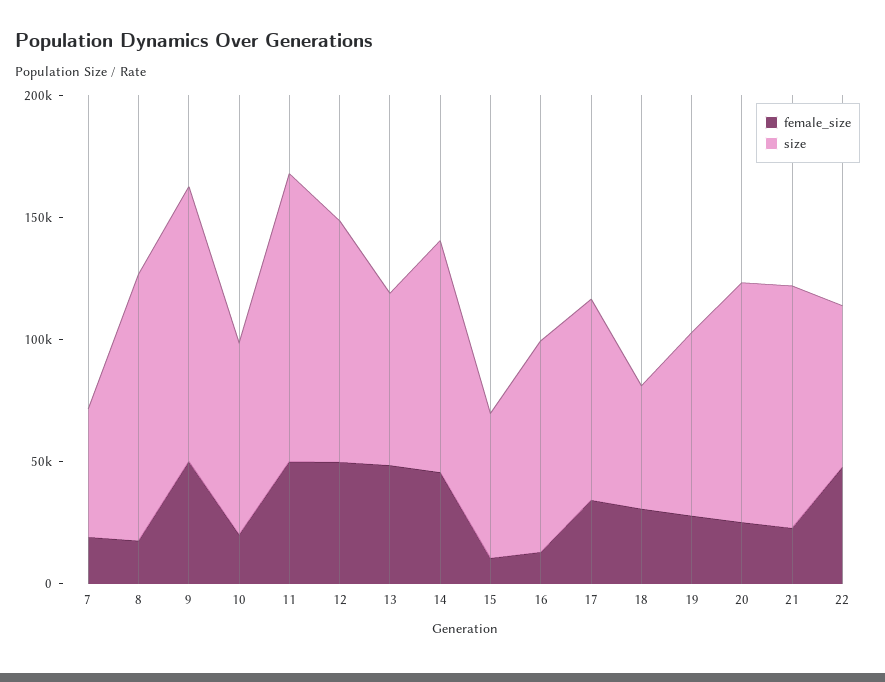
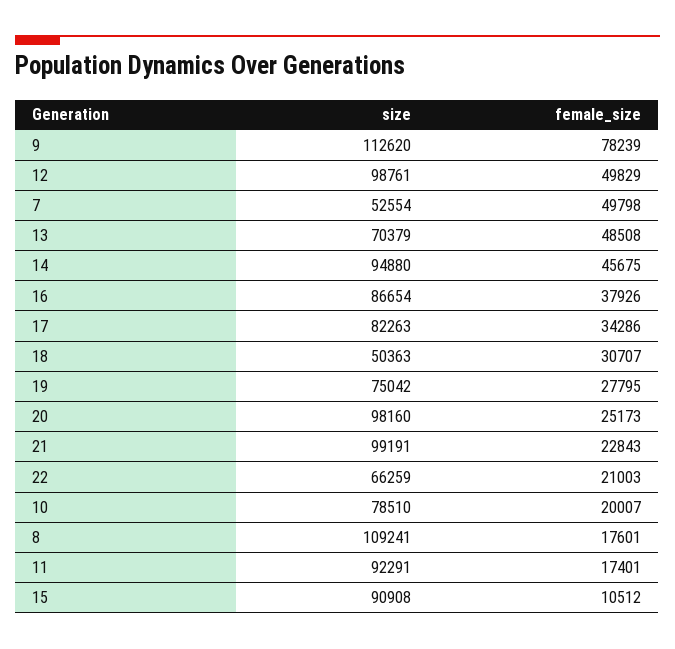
  {
    "female_size": {
-     "7": 20000,
+     "7": 49798,
      "8": 17601,
-     "9": 50000,
+     "9": 78239,
      "10": 20007,
-     "11": 50000,
+     "11": 17401,
      "12": 49829,
      "13": 48508,
      "14": 45675,
      "15": 10512,
-     "16": 10000,
+     "16": 37926,
      "17": 34286,
      "18": 30707,
      "19": 27795,
      "20": 25173,
      "21": 22843,
-     "22": 50000
+     "22": 21003
    },
    "size": {
      "7": 52554,
      "8": 109241,
      "9": 112620,
      "10": 78510,
-     "11": 120000,
+     "11": 92291,
      "12": 98761,
      "13": 70379,
      "14": 94880,
-     "15": 60000,
+     "15": 90908,
      "16": 86654,
      "17": 82263,
      "18": 50363,
      "19": 75042,
      "20": 98160,
      "21": 99191,
      "22": 66259
    }
  }

